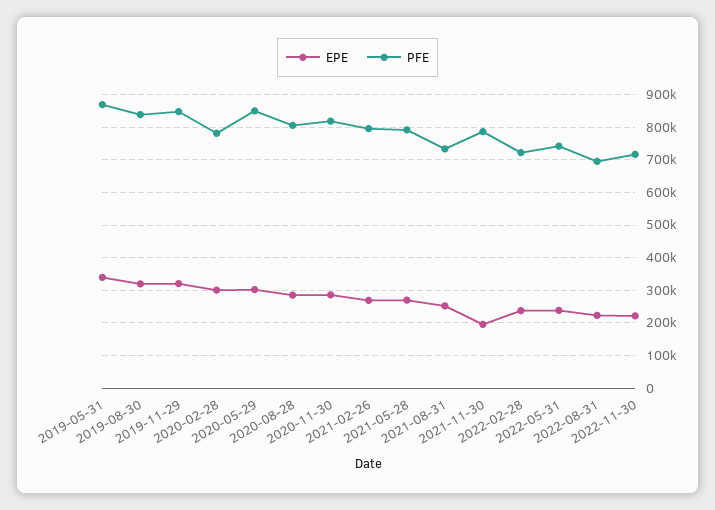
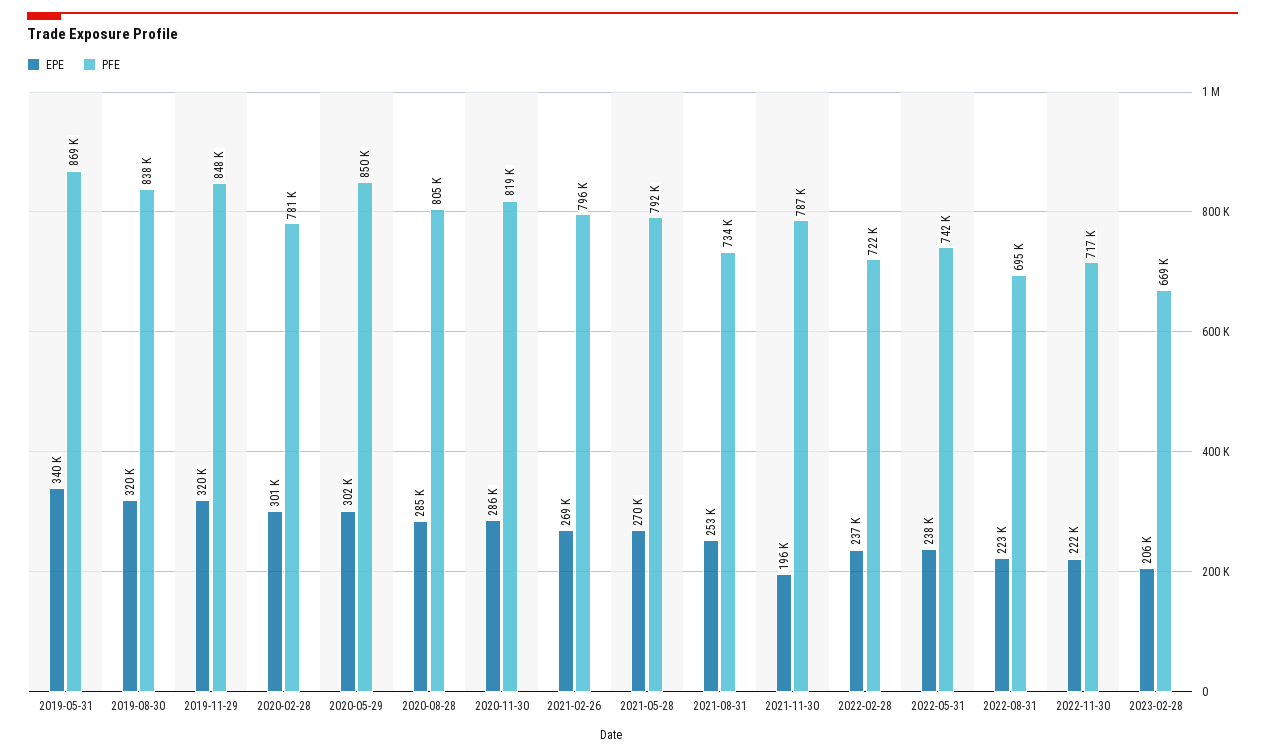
  {
    "EPE": {
      "2019-05-31": 340000,
      "2019-08-30": 320000,
      "2019-11-29": 320000,
      "2020-02-28": 301000,
      "2020-05-29": 302000,
      "2020-08-28": 285000,
      "2020-11-30": 286000,
      "2021-02-26": 269000,
      "2021-05-28": 270000,
      "2021-08-31": 253000,
      "2021-11-30": 196000,
      "2022-02-28": 237000,
      "2022-05-31": 238000,
      "2022-08-31": 223000,
-     "2022-11-30": 222000
+     "2022-11-30": 222000,
+     "2023-02-28": 206000
    },
    "PFE": {
      "2019-05-31": 869000,
      "2019-08-30": 838000,
      "2019-11-29": 848000,
      "2020-02-28": 781000,
      "2020-05-29": 850000,
      "2020-08-28": 805000,
      "2020-11-30": 819000,
      "2021-02-26": 796000,
      "2021-05-28": 792000,
      "2021-08-31": 734000,
      "2021-11-30": 787000,
      "2022-02-28": 722000,
      "2022-05-31": 742000,
      "2022-08-31": 695000,
-     "2022-11-30": 717000
+     "2022-11-30": 717000,
+     "2023-02-28": 669000
    }
  }

